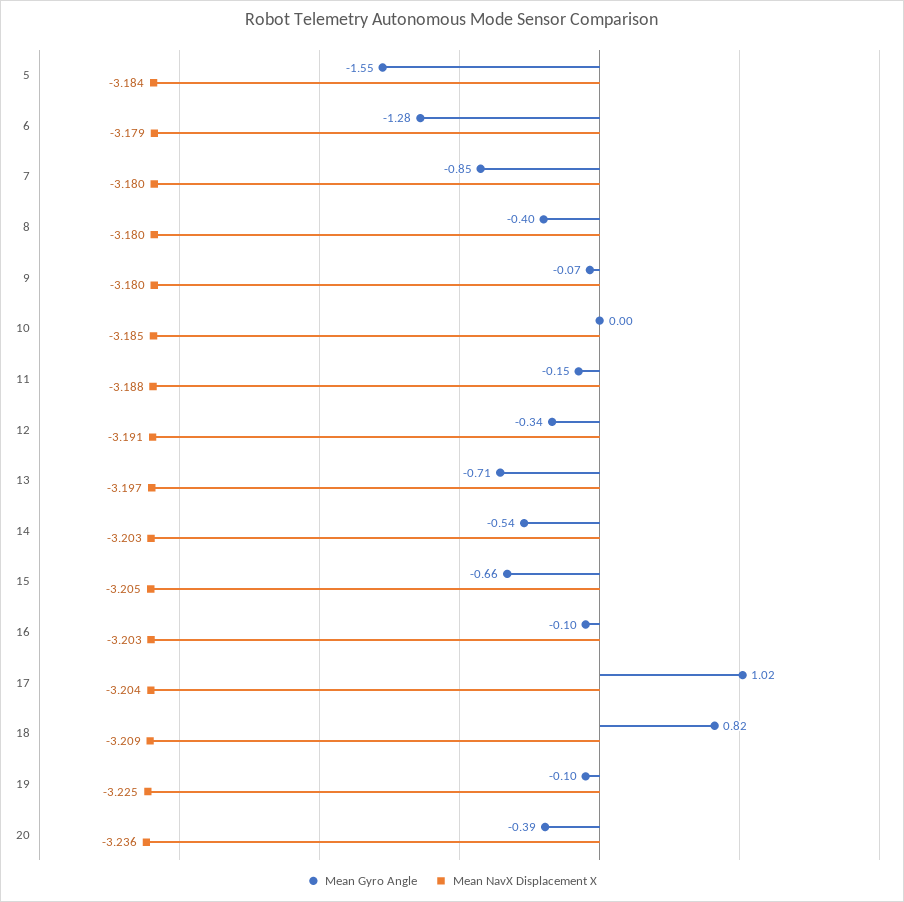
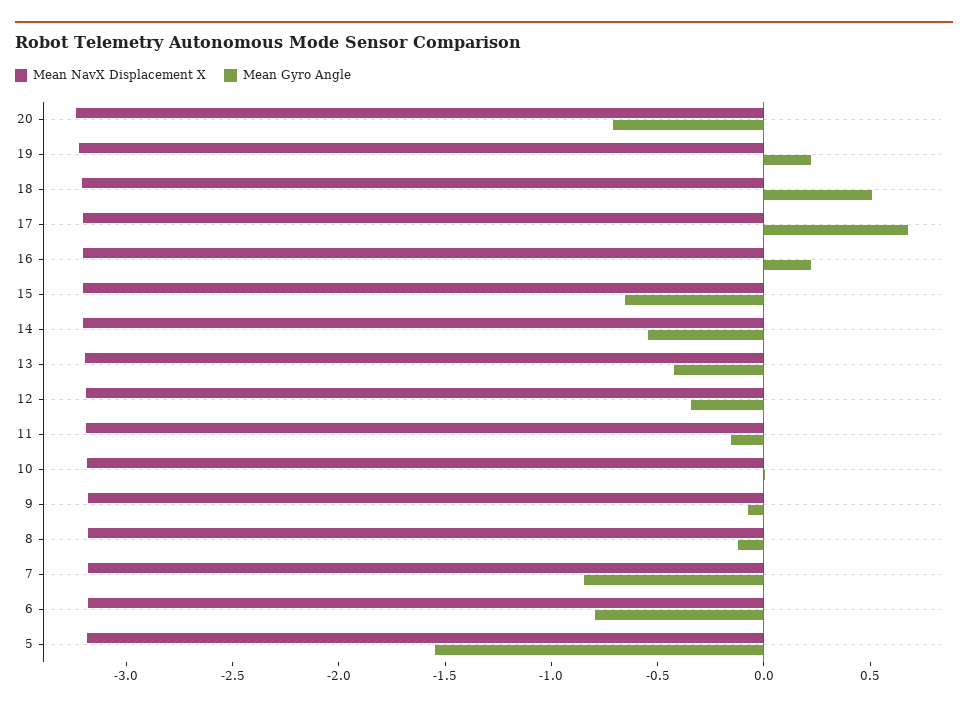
  {
    "Mean Gyro Angle": {
      "5": -1.55,
-     "6": -1.28,
+     "6": -0.8,
      "7": -0.85,
-     "8": -0.4,
+     "8": -0.1,
      "9": -0.07,
      "10": 0,
      "11": -0.15,
      "12": -0.34,
-     "13": -0.71,
+     "13": -0.4,
      "14": -0.54,
      "15": -0.66,
-     "16": -0.1,
+     "16": 0.2,
-     "17": 1.02,
+     "17": 0.7,
-     "18": 0.82,
+     "18": 0.5,
-     "19": -0.1,
+     "19": 0.2,
-     "20": -0.39
+     "20": -0.7
    },
    "Mean NavX Displacement X": {
      "5": -3.184,
      "6": -3.179,
      "7": -3.18,
      "8": -3.18,
      "9": -3.18,
      "10": -3.185,
      "11": -3.188,
      "12": -3.191,
      "13": -3.197,
      "14": -3.203,
      "15": -3.205,
      "16": -3.203,
      "17": -3.204,
      "18": -3.209,
      "19": -3.225,
      "20": -3.236
    }
  }

